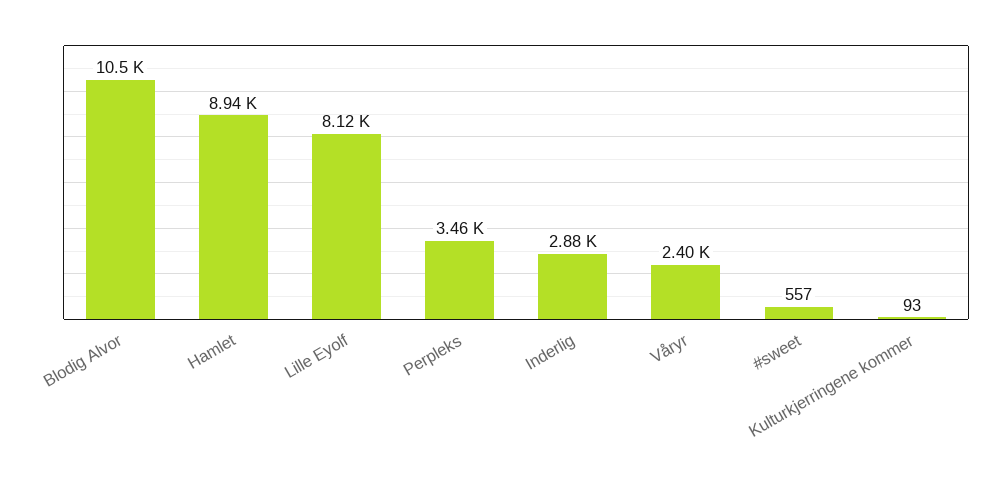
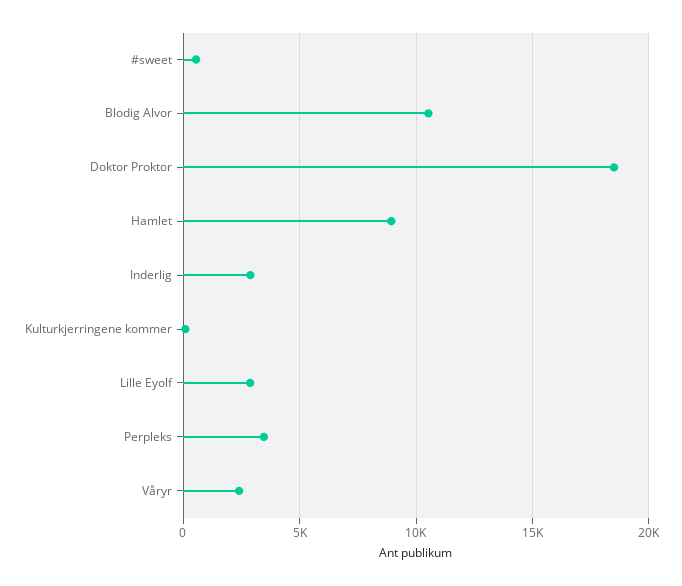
  {
    "Blodig Alvor": 10500,
    "Hamlet": 8940,
-   "Lille Eyolf": 8120,
+   "Lille Eyolf": 3000,
    "Perpleks": 3460,
    "Inderlig": 2880,
    "Våryr": 2400,
    "#sweet": 557,
-   "Kulturkjerringene kommer": 93
+   "Kulturkjerringene kommer": 93,
+   "Doktor Proktor": 18500
  }

